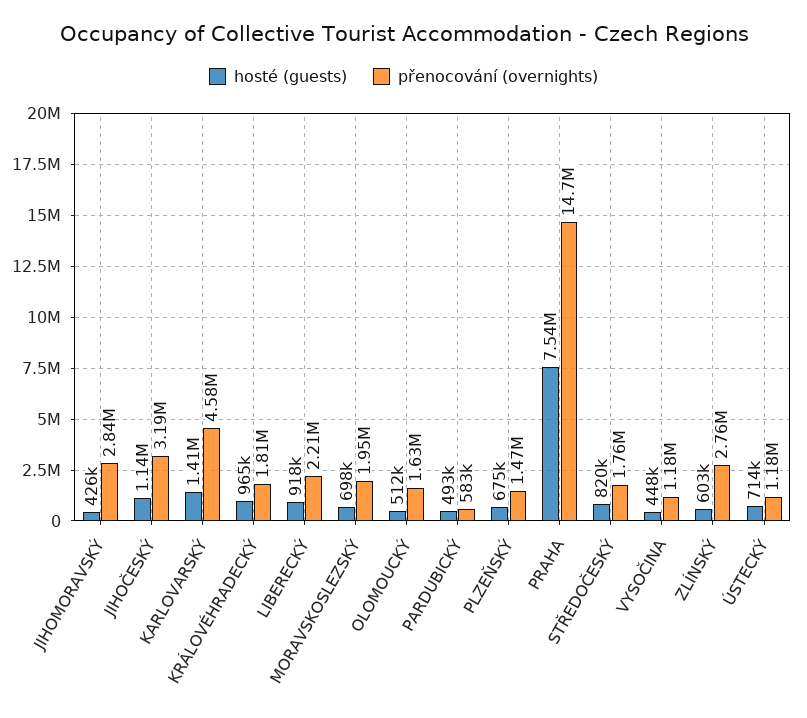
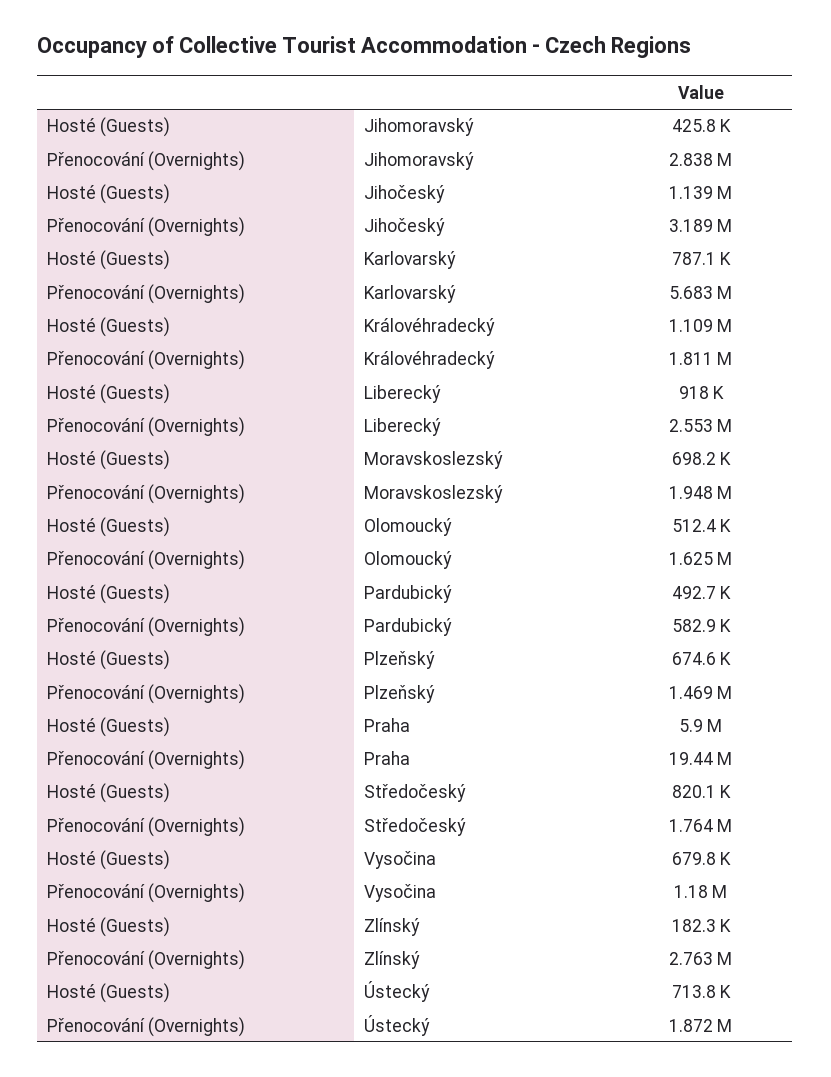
  {
    "hosté (guests)": {
      "JIHOMORAVSKÝ": 425800,
      "JIHOČESKÝ": 1139000,
-     "KARLOVARSKÝ": 1410000,
+     "KARLOVARSKÝ": 787100,
-     "KRÁLOVÉHRADECKÝ": 965000,
+     "KRÁLOVÉHRADECKÝ": 1109000,
      "LIBERECKÝ": 918000,
      "MORAVSKOSLEZSKÝ": 698200,
      "OLOMOUCKÝ": 512400,
      "PARDUBICKÝ": 492700,
      "PLZEŇSKÝ": 674600,
-     "PRAHA": 7540000,
+     "PRAHA": 5900000,
      "STŘEDOČESKÝ": 820100,
-     "VYSOČINA": 448000,
+     "VYSOČINA": 679800,
-     "ZLÍNSKÝ": 603000,
+     "ZLÍNSKÝ": 182300,
      "ÚSTECKÝ": 713800
    },
    "přenocování (overnights)": {
      "JIHOMORAVSKÝ": 2838000,
      "JIHOČESKÝ": 3189000,
-     "KARLOVARSKÝ": 4580000,
+     "KARLOVARSKÝ": 5683000,
      "KRÁLOVÉHRADECKÝ": 1811000,
-     "LIBERECKÝ": 2210000,
+     "LIBERECKÝ": 2553000,
      "MORAVSKOSLEZSKÝ": 1948000,
      "OLOMOUCKÝ": 1625000,
      "PARDUBICKÝ": 582900,
      "PLZEŇSKÝ": 1469000,
-     "PRAHA": 14700000,
+     "PRAHA": 19440000,
      "STŘEDOČESKÝ": 1764000,
      "VYSOČINA": 1180000,
      "ZLÍNSKÝ": 2763000,
-     "ÚSTECKÝ": 1180000
+     "ÚSTECKÝ": 1872000
    }
  }

